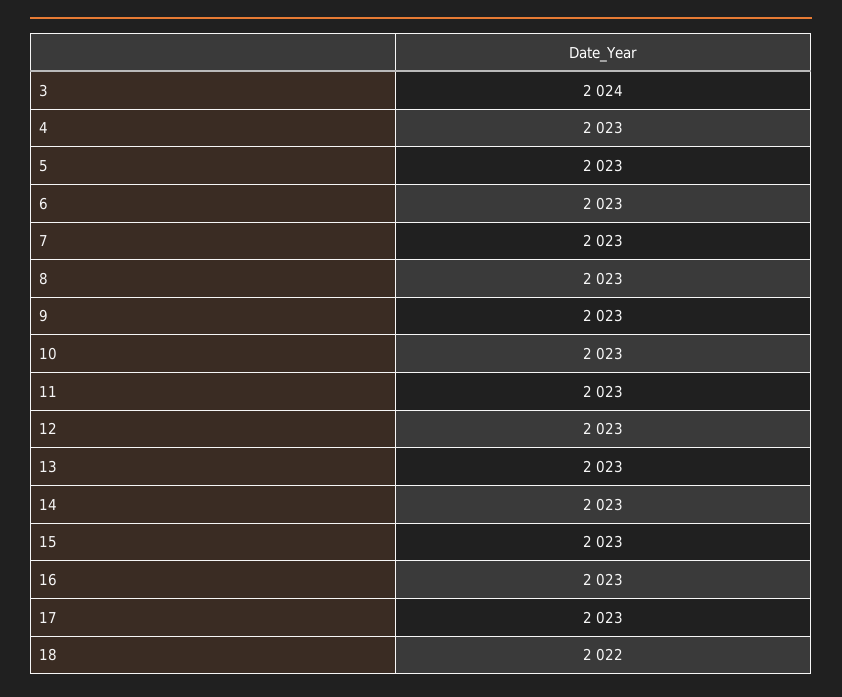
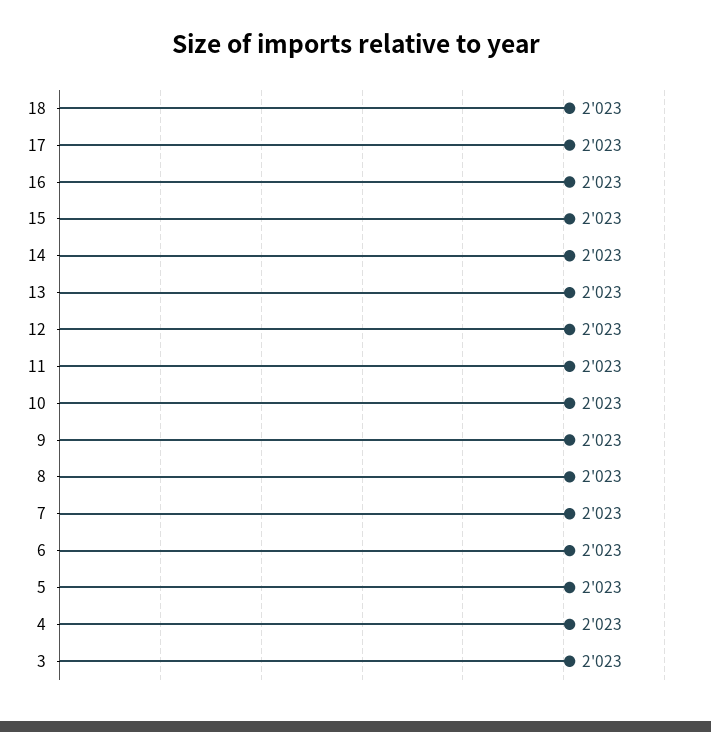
  {
-   "3": 2024,
+   "3": 2023,
    "4": 2023,
    "5": 2023,
    "6": 2023,
    "7": 2023,
    "8": 2023,
    "9": 2023,
    "10": 2023,
    "11": 2023,
    "12": 2023,
    "13": 2023,
    "14": 2023,
    "15": 2023,
    "16": 2023,
    "17": 2023,
-   "18": 2022
+   "18": 2023
  }

